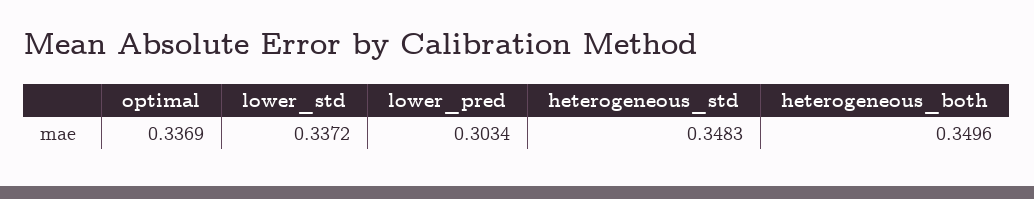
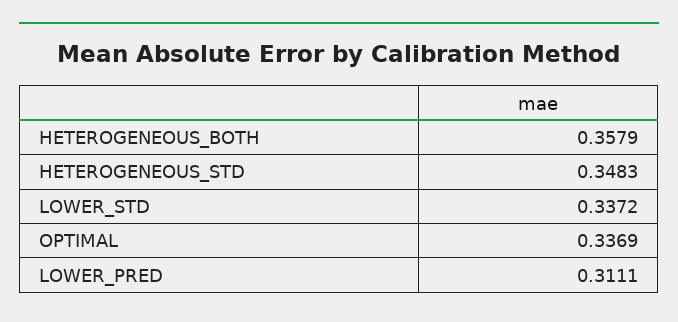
  {
    "optimal": 0.3369,
    "lower_std": 0.3372,
-   "lower_pred": 0.3034,
+   "lower_pred": 0.3111,
    "heterogeneous_std": 0.3483,
-   "heterogeneous_both": 0.3496
+   "heterogeneous_both": 0.3579
  }

